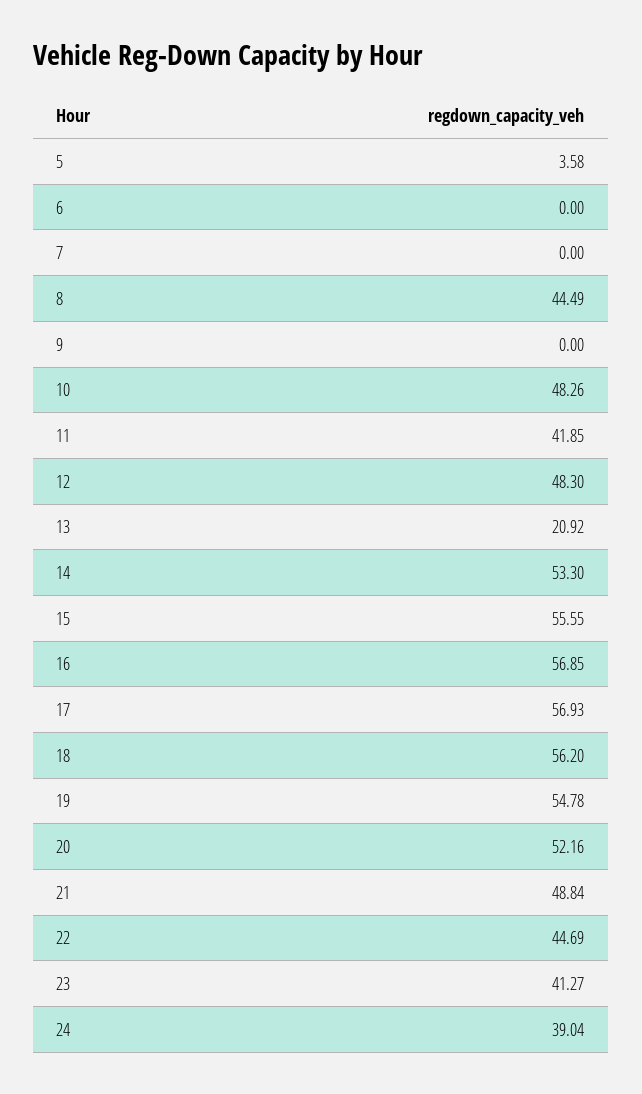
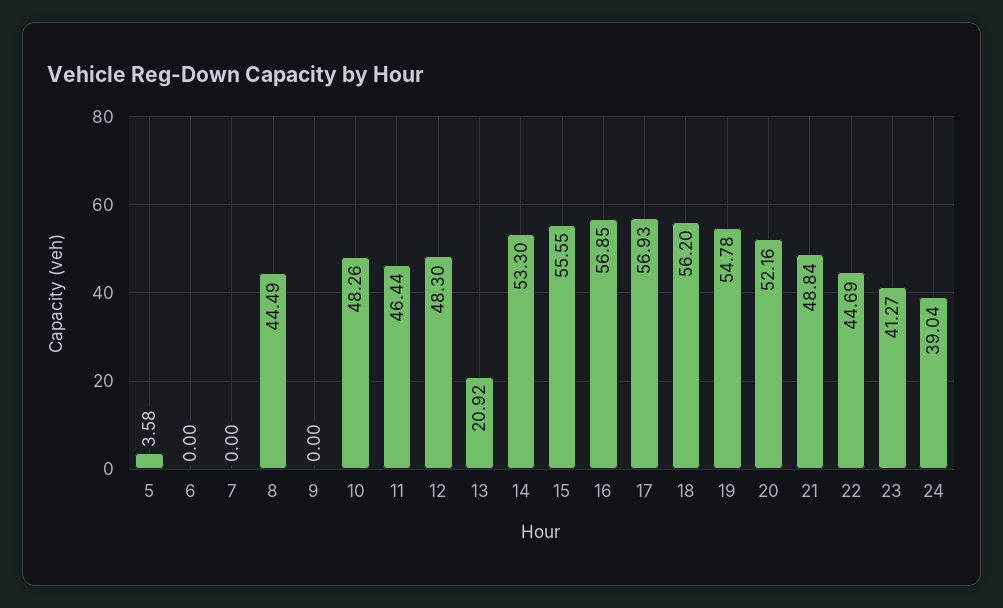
  {
    "5": 3.58,
    "6": 0,
    "7": 0,
    "8": 44.49,
    "9": 0,
    "10": 48.26,
-   "11": 41.85,
+   "11": 46.44,
    "12": 48.3,
    "13": 20.92,
    "14": 53.3,
    "15": 55.55,
    "16": 56.85,
    "17": 56.93,
    "18": 56.2,
    "19": 54.78,
    "20": 52.16,
    "21": 48.84,
    "22": 44.69,
    "23": 41.27,
    "24": 39.04
  }

